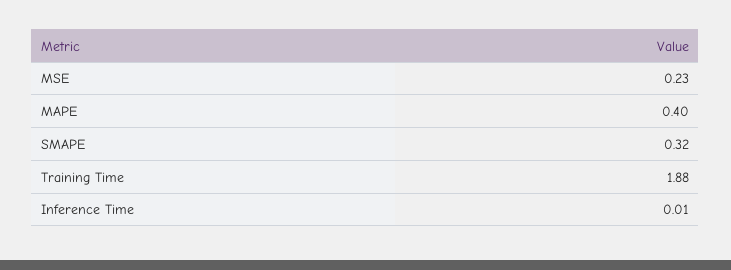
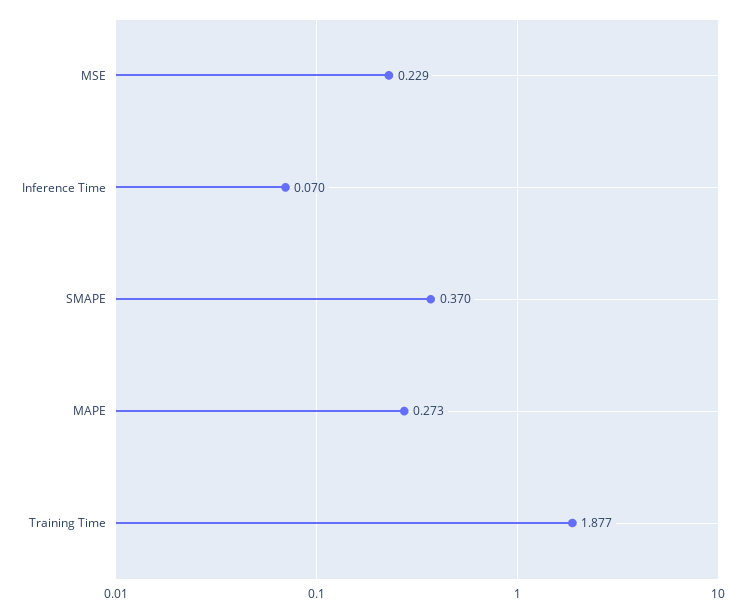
  {
    "MSE": 0.229,
-   "MAPE": 0.4,
+   "MAPE": 0.273,
-   "SMAPE": 0.32,
+   "SMAPE": 0.37,
    "Training Time": 1.877,
-   "Inference Time": 0.01
+   "Inference Time": 0.07
  }

